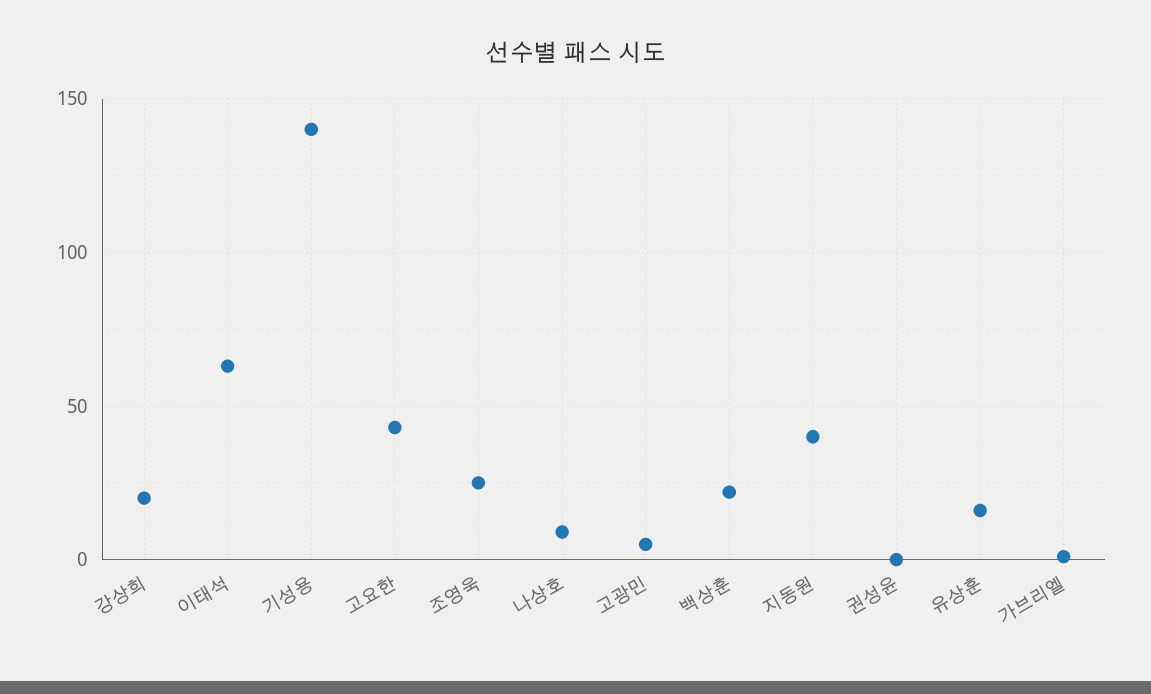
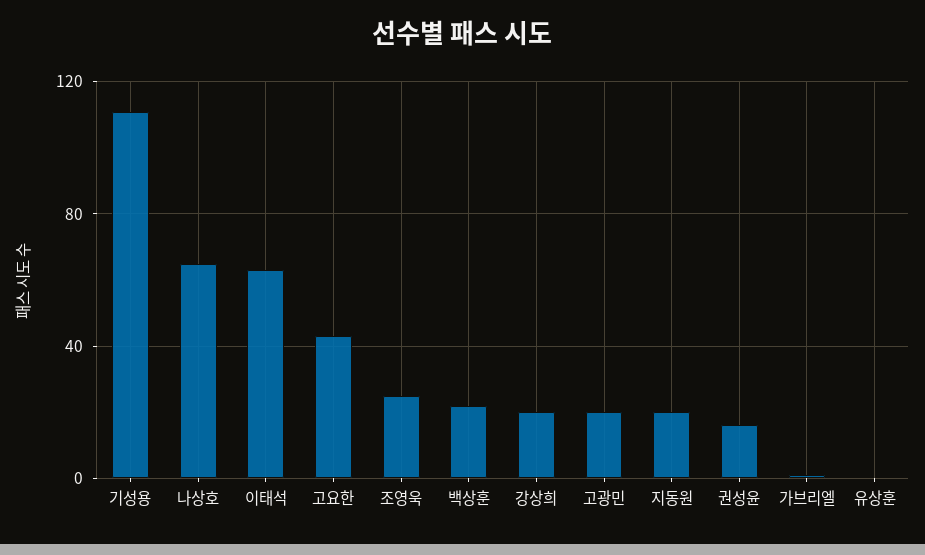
  {
    "강상희": 20,
    "이태석": 65,
-   "기성용": 140,
+   "기성용": 110,
    "고요한": 45,
    "조영욱": 25,
-   "나상호": 10,
+   "나상호": 65,
-   "고광민": 5,
+   "고광민": 20,
    "백상훈": 20,
-   "지동원": 40,
+   "지동원": 20,
-   "권성윤": 0,
+   "권성윤": 15,
-   "유상훈": 15,
+   "유상훈": 0,
    "가브리엘": 0
  }

